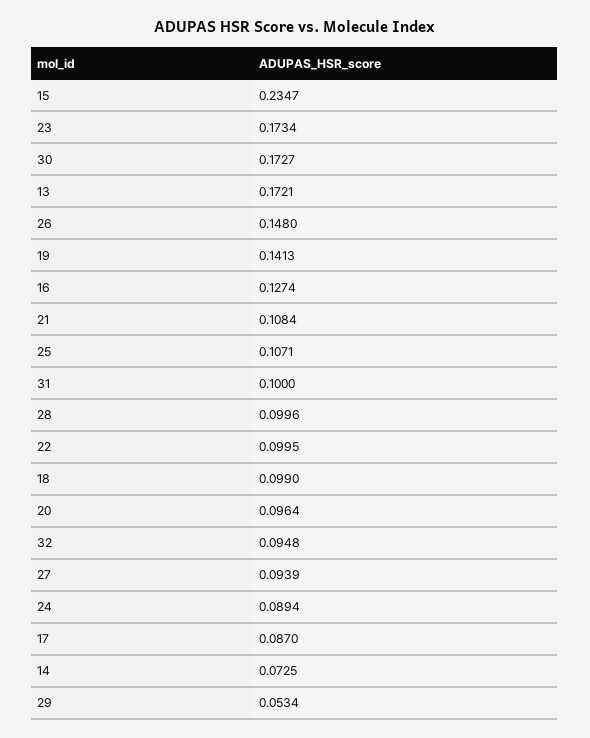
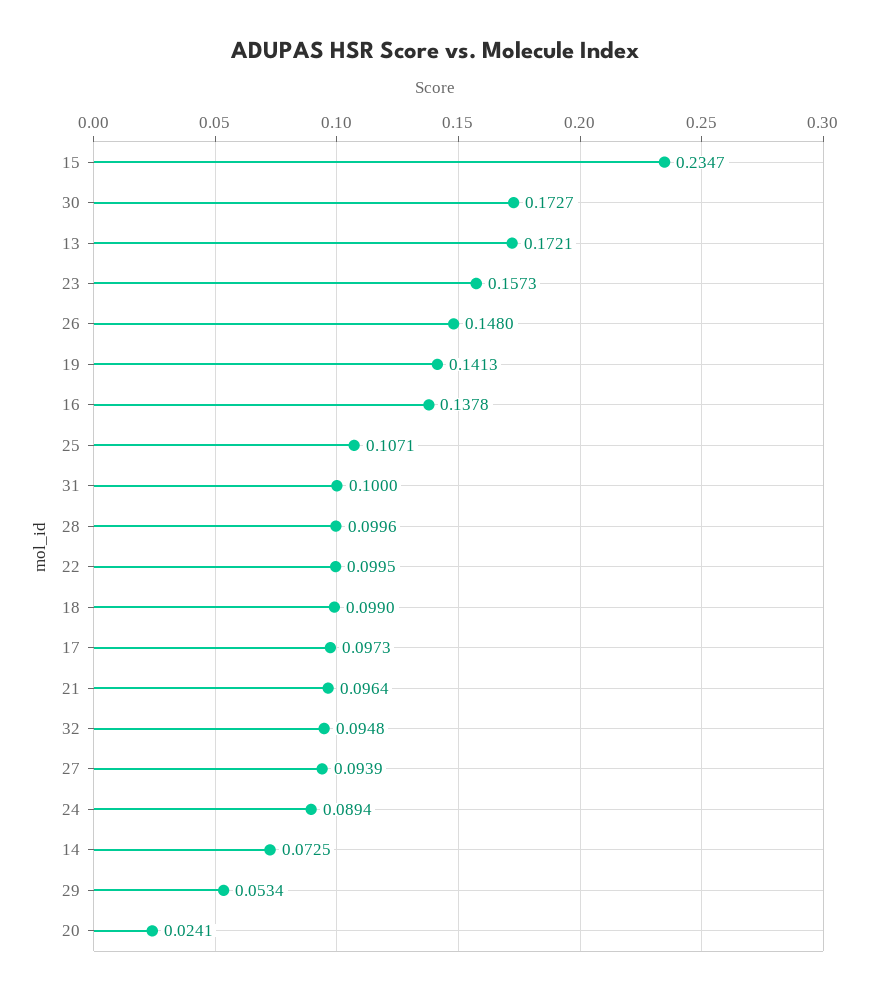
  {
    "15": 0.2347,
-   "23": 0.1734,
+   "23": 0.1573,
    "30": 0.1727,
    "13": 0.1721,
    "26": 0.148,
    "19": 0.1413,
-   "16": 0.1274,
+   "16": 0.1378,
-   "21": 0.1084,
+   "21": 0.0964,
    "25": 0.1071,
    "31": 0.1,
    "28": 0.0996,
    "22": 0.0995,
    "18": 0.099,
-   "20": 0.0964,
+   "20": 0.0241,
    "32": 0.0948,
    "27": 0.0939,
    "24": 0.0894,
-   "17": 0.087,
+   "17": 0.0973,
    "14": 0.0725,
    "29": 0.0534
  }

